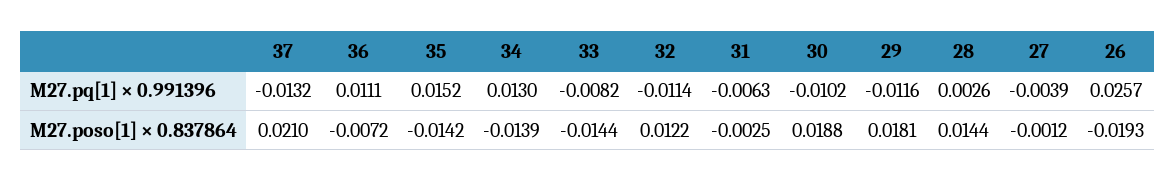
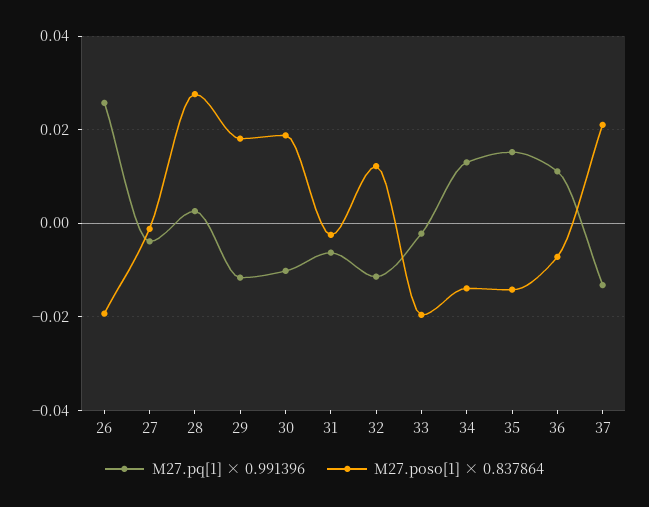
  {
    "M27.pq[1] × 0.991396": {
      "37": -0.0132,
      "36": 0.0111,
      "35": 0.0152,
      "34": 0.013,
-     "33": -0.0082,
+     "33": -0.002,
      "32": -0.0114,
      "31": -0.0063,
      "30": -0.0102,
      "29": -0.0116,
      "28": 0.0026,
      "27": -0.0039,
      "26": 0.0257
    },
    "M27.poso[1] × 0.837864": {
      "37": 0.021,
      "36": -0.0072,
      "35": -0.0142,
      "34": -0.0139,
-     "33": -0.0144,
+     "33": -0.02,
      "32": 0.0122,
      "31": -0.0025,
      "30": 0.0188,
      "29": 0.0181,
-     "28": 0.0144,
+     "28": 0.028,
      "27": -0.0012,
      "26": -0.0193
    }
  }

